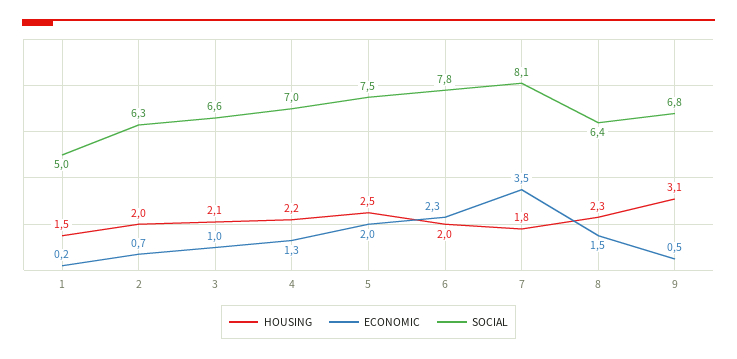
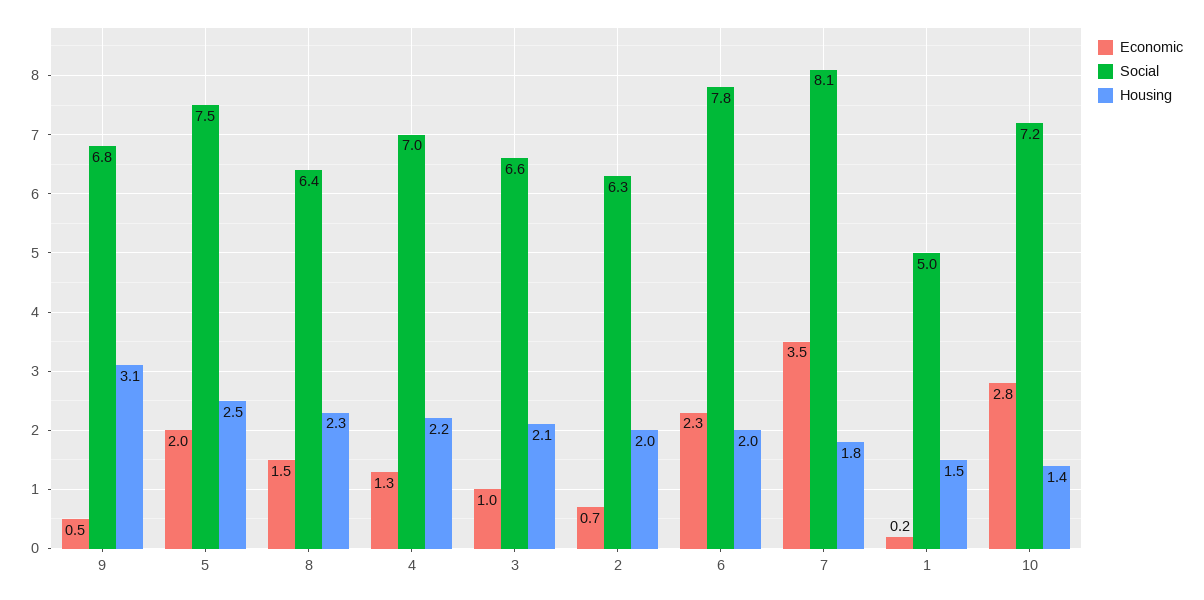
  {
    "HOUSING": {
      "1": 1.5,
      "2": 2,
      "3": 2.1,
      "4": 2.2,
      "5": 2.5,
      "6": 2,
      "7": 1.8,
      "8": 2.3,
-     "9": 3.1
+     "9": 3.1,
+     "10": 1.4
    },
    "ECONOMIC": {
      "1": 0.2,
      "2": 0.7,
      "3": 1,
      "4": 1.3,
      "5": 2,
      "6": 2.3,
      "7": 3.5,
      "8": 1.5,
-     "9": 0.5
+     "9": 0.5,
+     "10": 2.8
    },
    "SOCIAL": {
      "1": 5,
      "2": 6.3,
      "3": 6.6,
      "4": 7,
      "5": 7.5,
      "6": 7.8,
      "7": 8.1,
      "8": 6.4,
-     "9": 6.8
+     "9": 6.8,
+     "10": 7.2
    }
  }

